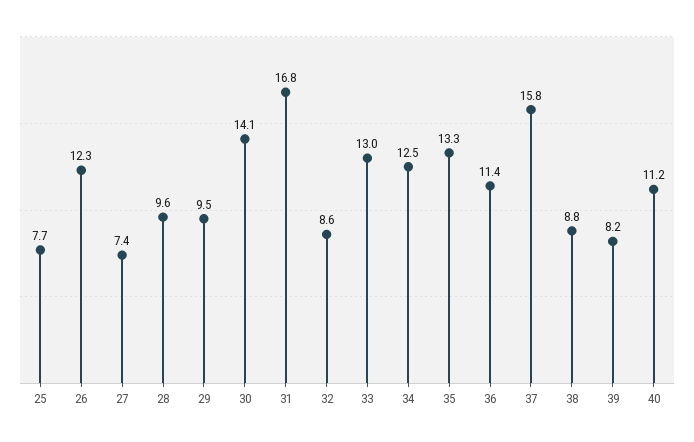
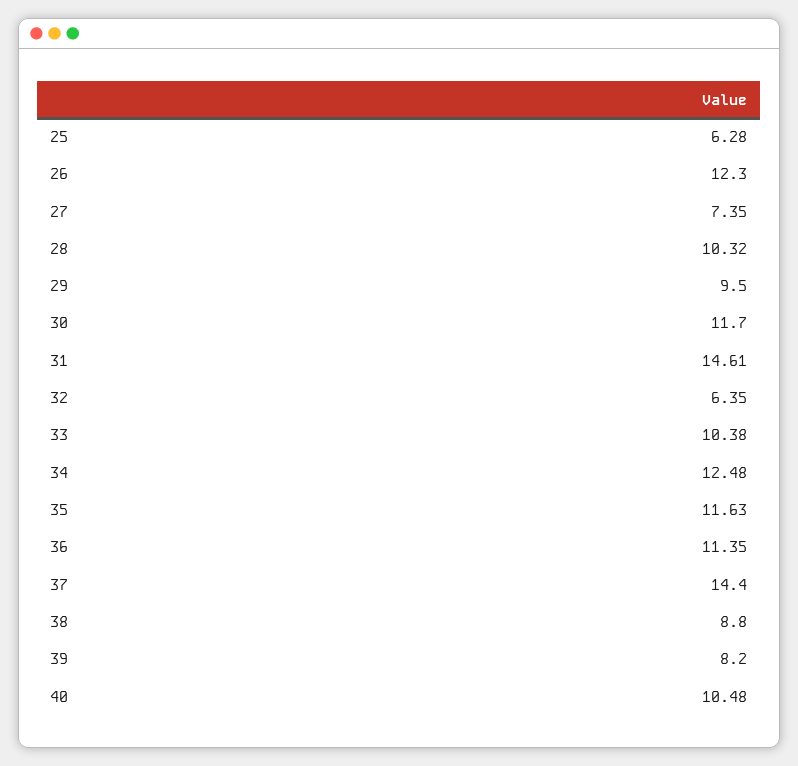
  {
-   "25": 7.7,
+   "25": 6.28,
    "26": 12.3,
    "27": 7.35,
-   "28": 9.6,
+   "28": 10.32,
    "29": 9.5,
-   "30": 14.1,
+   "30": 11.7,
-   "31": 16.8,
+   "31": 14.61,
-   "32": 8.6,
+   "32": 6.35,
-   "33": 13,
+   "33": 10.38,
    "34": 12.48,
-   "35": 13.3,
+   "35": 11.63,
    "36": 11.35,
-   "37": 15.8,
+   "37": 14.4,
    "38": 8.8,
    "39": 8.2,
-   "40": 11.2
+   "40": 10.48
  }

